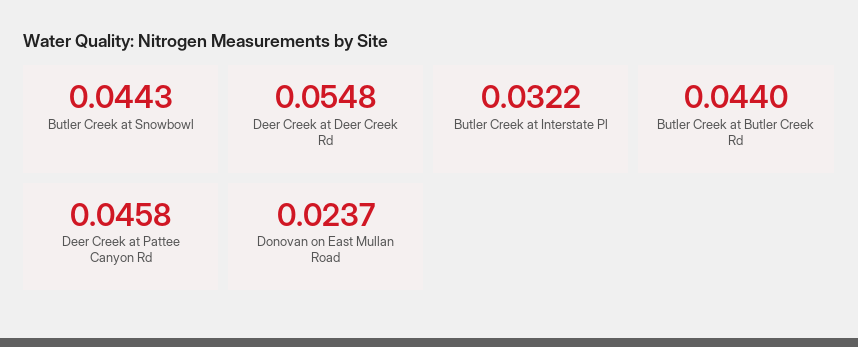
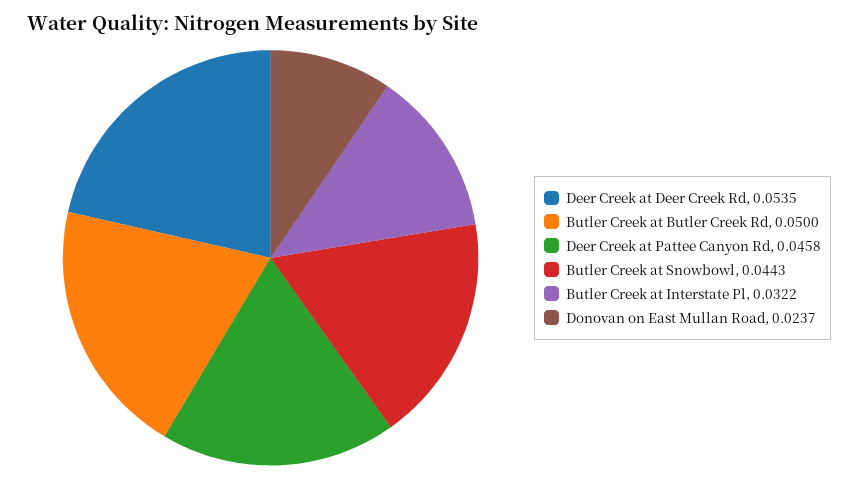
  {
    "Butler Creek at Snowbowl": 0.0443,
-   "Deer Creek at Deer Creek Rd": 0.0548,
+   "Deer Creek at Deer Creek Rd": 0.0535,
    "Butler Creek at Interstate Pl": 0.0322,
-   "Butler Creek at Butler Creek Rd": 0.044,
+   "Butler Creek at Butler Creek Rd": 0.05,
    "Deer Creek at Pattee Canyon Rd": 0.0458,
    "Donovan on East Mullan Road": 0.0237
  }

